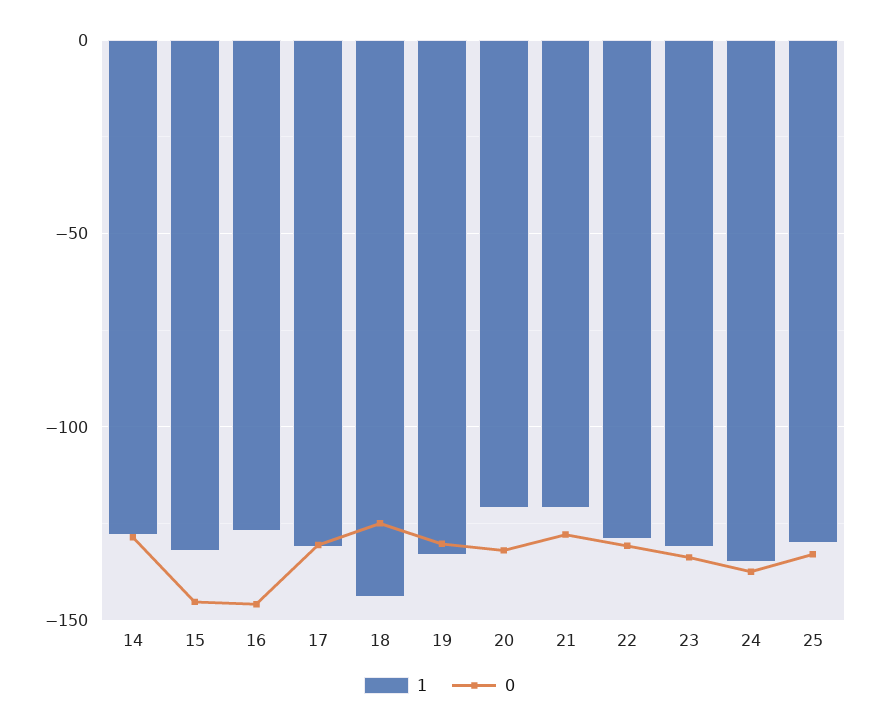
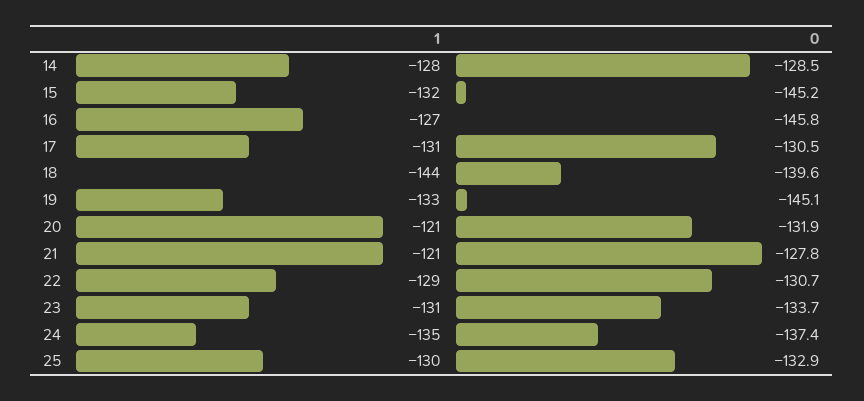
  {
    "1": {
      "14": -128,
      "15": -132,
      "16": -127,
      "17": -131,
      "18": -144,
      "19": -133,
      "20": -121,
      "21": -121,
      "22": -129,
      "23": -131,
      "24": -135,
      "25": -130
    },
    "0": {
      "14": -128.5,
      "15": -145.2,
      "16": -145.8,
      "17": -130.5,
-     "18": -125,
+     "18": -139.6,
-     "19": -130,
+     "19": -145.1,
      "20": -131.9,
      "21": -127.8,
      "22": -130.7,
      "23": -133.7,
      "24": -137.4,
      "25": -132.9
    }
  }

